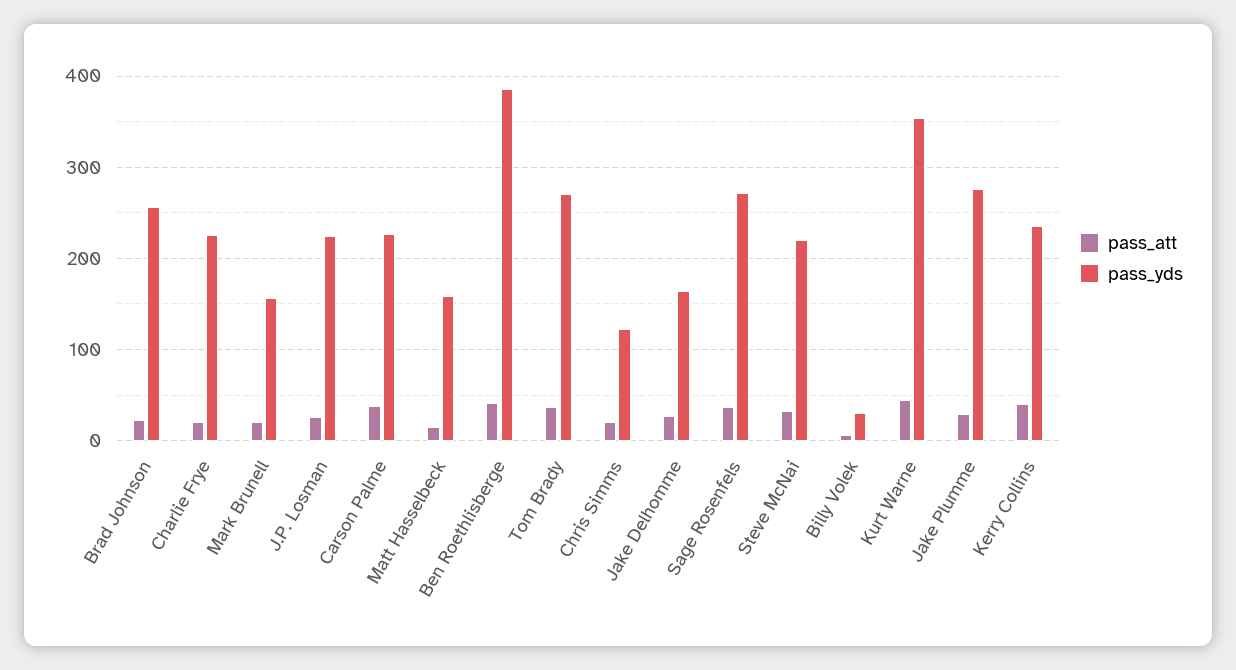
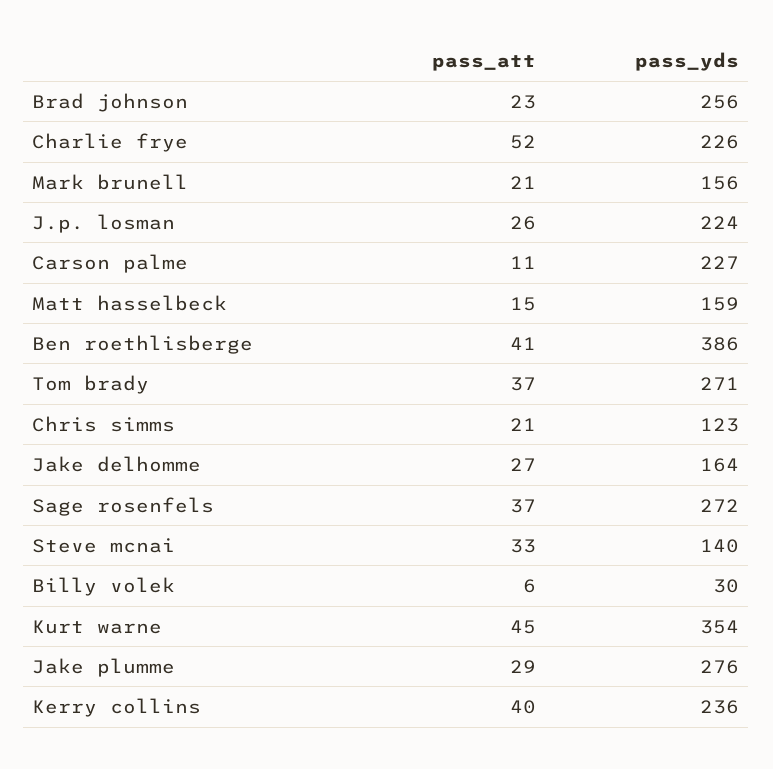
  {
    "pass_att": {
      "Brad Johnson": 23,
-     "Charlie Frye": 20,
+     "Charlie Frye": 52,
      "Mark Brunell": 21,
      "J.P. Losman": 26,
-     "Carson Palme": 40,
+     "Carson Palme": 11,
      "Matt Hasselbeck": 15,
      "Ben Roethlisberge": 41,
      "Tom Brady": 37,
      "Chris Simms": 21,
      "Jake Delhomme": 27,
      "Sage Rosenfels": 37,
      "Steve McNai": 33,
      "Billy Volek": 6,
      "Kurt Warne": 45,
      "Jake Plumme": 29,
      "Kerry Collins": 40
    },
    "pass_yds": {
      "Brad Johnson": 256,
      "Charlie Frye": 226,
      "Mark Brunell": 156,
      "J.P. Losman": 224,
      "Carson Palme": 227,
      "Matt Hasselbeck": 159,
      "Ben Roethlisberge": 386,
      "Tom Brady": 271,
      "Chris Simms": 123,
      "Jake Delhomme": 164,
      "Sage Rosenfels": 272,
-     "Steve McNai": 220,
+     "Steve McNai": 140,
      "Billy Volek": 30,
      "Kurt Warne": 354,
      "Jake Plumme": 276,
      "Kerry Collins": 236
    }
  }

